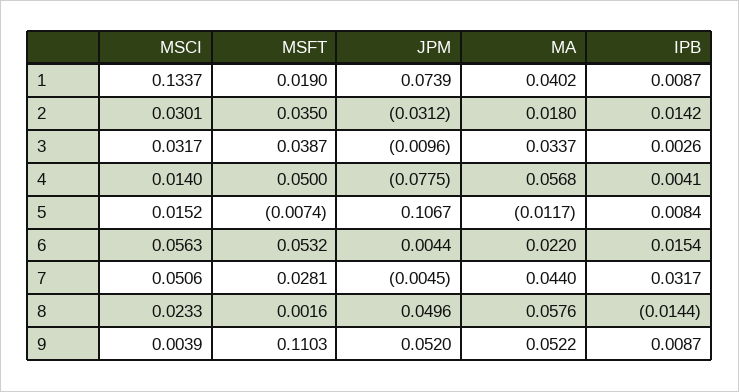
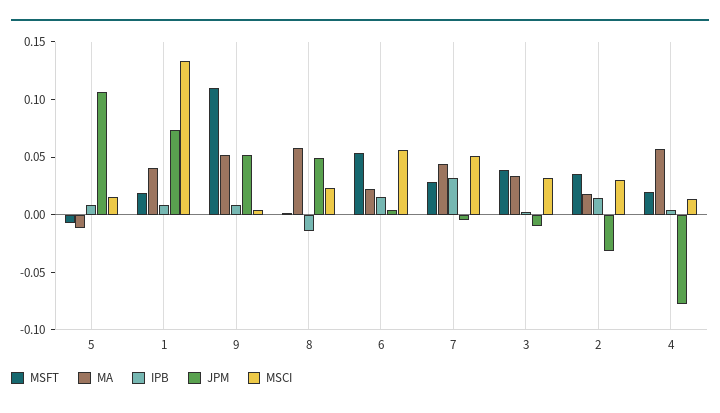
  {
    "MSCI": {
      "1": 0.1337,
      "2": 0.0301,
      "3": 0.0317,
      "4": 0.014,
      "5": 0.0152,
      "6": 0.0563,
      "7": 0.0506,
      "8": 0.0233,
      "9": 0.0039
    },
    "MSFT": {
      "1": 0.019,
      "2": 0.035,
      "3": 0.0387,
-     "4": 0.05,
+     "4": 0.02,
      "5": -0.0074,
      "6": 0.0532,
      "7": 0.0281,
      "8": 0.0016,
      "9": 0.1103
    },
    "JPM": {
      "1": 0.0739,
      "2": -0.0312,
      "3": -0.0096,
      "4": -0.0775,
      "5": 0.1067,
      "6": 0.0044,
      "7": -0.0045,
      "8": 0.0496,
      "9": 0.052
    },
    "MA": {
      "1": 0.0402,
      "2": 0.018,
      "3": 0.0337,
      "4": 0.0568,
      "5": -0.0117,
      "6": 0.022,
      "7": 0.044,
      "8": 0.0576,
      "9": 0.0522
    },
    "IPB": {
      "1": 0.0087,
      "2": 0.0142,
      "3": 0.0026,
      "4": 0.0041,
      "5": 0.0084,
      "6": 0.0154,
      "7": 0.0317,
      "8": -0.0144,
      "9": 0.0087
    }
  }

